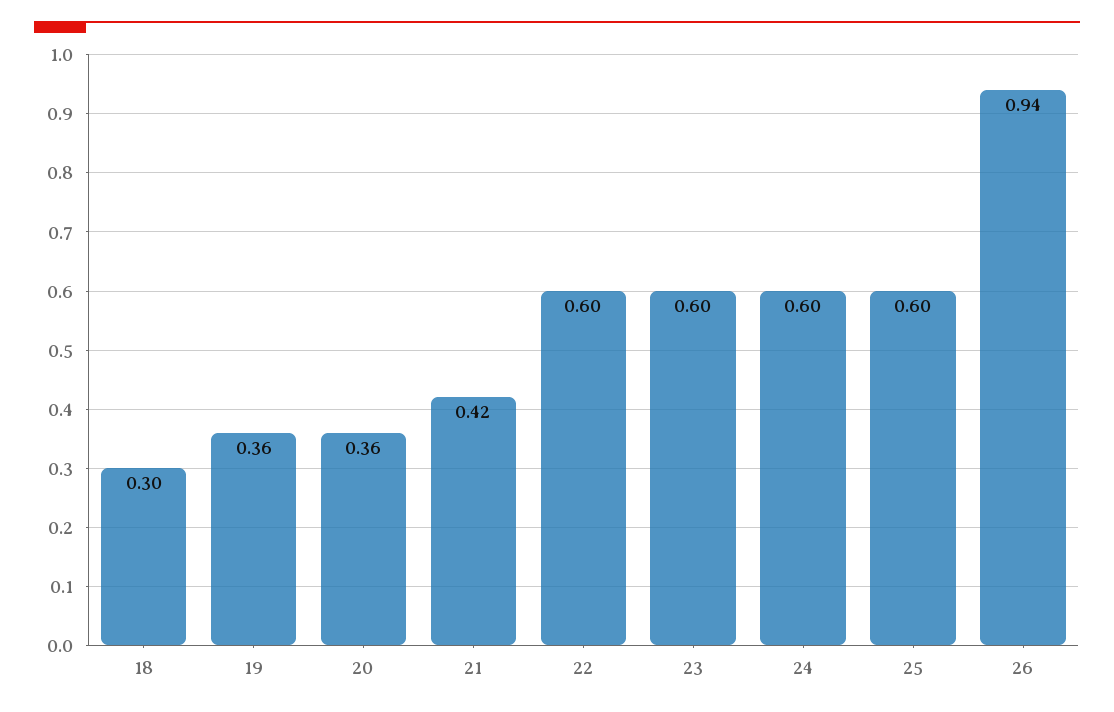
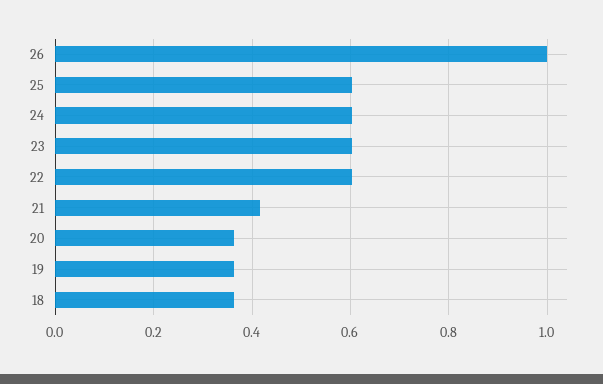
  {
-   "18": 0.3,
+   "18": 0.36,
    "19": 0.36,
    "20": 0.36,
    "21": 0.42,
    "22": 0.6,
    "23": 0.6,
    "24": 0.6,
    "25": 0.6,
-   "26": 0.94
+   "26": 1
  }

